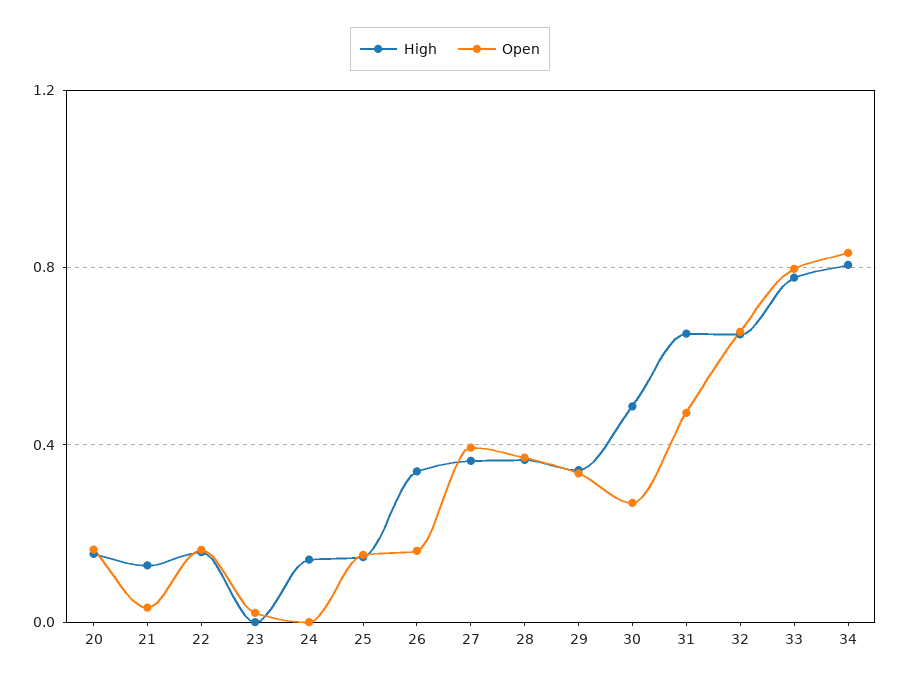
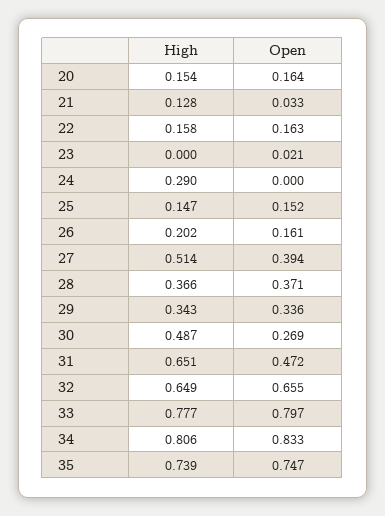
  {
    "High": {
      "20": 0.154,
      "21": 0.128,
      "22": 0.158,
      "23": 0,
-     "24": 0.15,
+     "24": 0.29,
      "25": 0.147,
-     "26": 0.35,
+     "26": 0.202,
-     "27": 0.35,
+     "27": 0.514,
      "28": 0.366,
      "29": 0.343,
      "30": 0.487,
      "31": 0.651,
      "32": 0.649,
      "33": 0.777,
-     "34": 0.806
+     "34": 0.806,
+     "35": 0.739
    },
    "Open": {
      "20": 0.164,
      "21": 0.033,
      "22": 0.163,
      "23": 0.021,
      "24": 0,
      "25": 0.152,
      "26": 0.161,
      "27": 0.394,
      "28": 0.371,
      "29": 0.336,
      "30": 0.269,
      "31": 0.472,
      "32": 0.655,
      "33": 0.797,
-     "34": 0.833
+     "34": 0.833,
+     "35": 0.747
    }
  }

